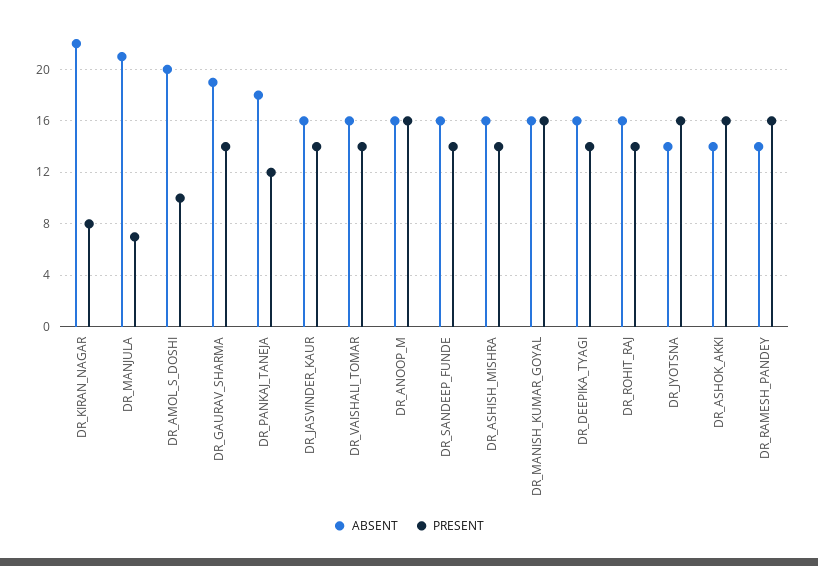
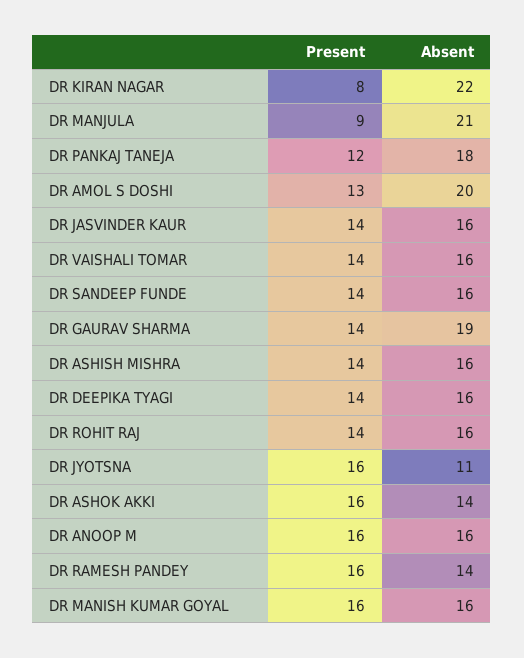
  {
    "ABSENT": {
      "DR_KIRAN_NAGAR": 22,
      "DR_MANJULA": 21,
      "DR_AMOL_S_DOSHI": 20,
      "DR_GAURAV_SHARMA": 19,
      "DR_PANKAJ_TANEJA": 18,
      "DR_JASVINDER_KAUR": 16,
      "DR_VAISHALI_TOMAR": 16,
      "DR_ANOOP_M": 16,
      "DR_SANDEEP_FUNDE": 16,
      "DR_ASHISH_MISHRA": 16,
      "DR_MANISH_KUMAR_GOYAL": 16,
      "DR_DEEPIKA_TYAGI": 16,
      "DR_ROHIT_RAJ": 16,
-     "DR_JYOTSNA": 14,
+     "DR_JYOTSNA": 11,
      "DR_ASHOK_AKKI": 14,
      "DR_RAMESH_PANDEY": 14
    },
    "PRESENT": {
      "DR_KIRAN_NAGAR": 8,
-     "DR_MANJULA": 7,
+     "DR_MANJULA": 9,
-     "DR_AMOL_S_DOSHI": 10,
+     "DR_AMOL_S_DOSHI": 13,
      "DR_GAURAV_SHARMA": 14,
      "DR_PANKAJ_TANEJA": 12,
      "DR_JASVINDER_KAUR": 14,
      "DR_VAISHALI_TOMAR": 14,
      "DR_ANOOP_M": 16,
      "DR_SANDEEP_FUNDE": 14,
      "DR_ASHISH_MISHRA": 14,
      "DR_MANISH_KUMAR_GOYAL": 16,
      "DR_DEEPIKA_TYAGI": 14,
      "DR_ROHIT_RAJ": 14,
      "DR_JYOTSNA": 16,
      "DR_ASHOK_AKKI": 16,
      "DR_RAMESH_PANDEY": 16
    }
  }

